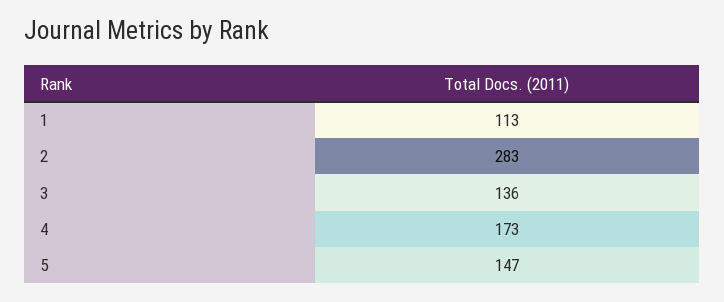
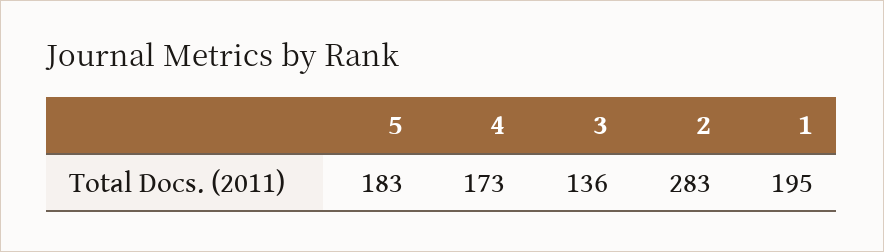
  {
-   "1": 113,
+   "1": 195,
    "2": 283,
    "3": 136,
    "4": 173,
-   "5": 147
+   "5": 183
  }

